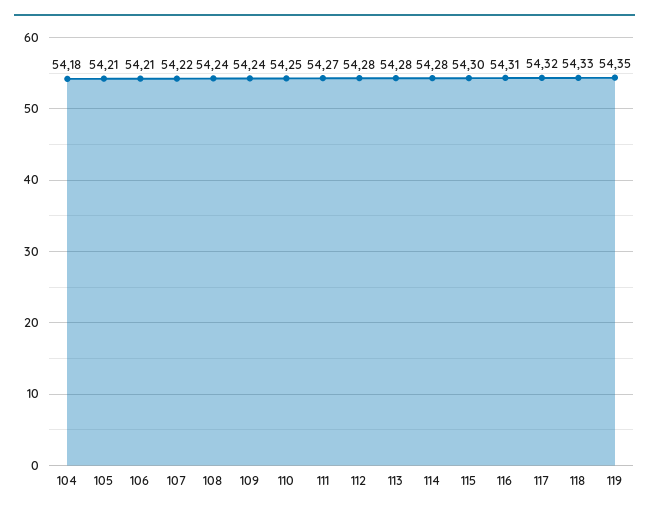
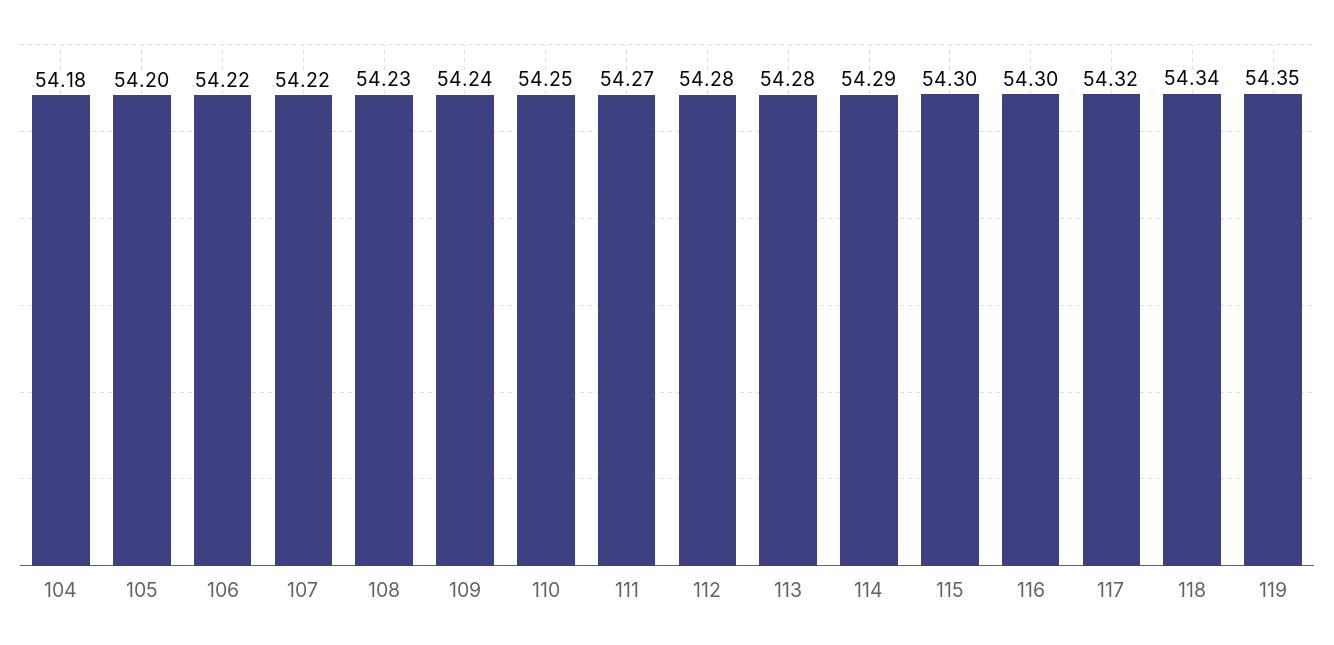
  {
    "104": 54.18,
-   "105": 54.21,
+   "105": 54.2,
-   "106": 54.21,
+   "106": 54.22,
    "107": 54.22,
-   "108": 54.24,
+   "108": 54.23,
    "109": 54.24,
    "110": 54.25,
    "111": 54.27,
    "112": 54.28,
    "113": 54.28,
-   "114": 54.28,
+   "114": 54.29,
    "115": 54.3,
-   "116": 54.31,
+   "116": 54.3,
    "117": 54.32,
-   "118": 54.33,
+   "118": 54.34,
    "119": 54.35
  }

